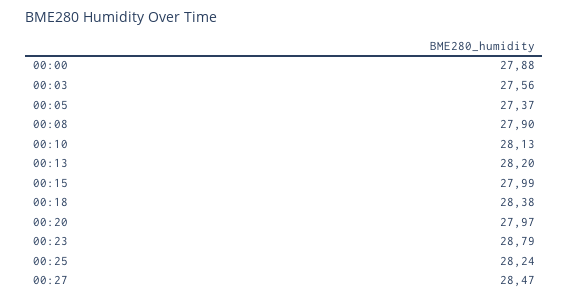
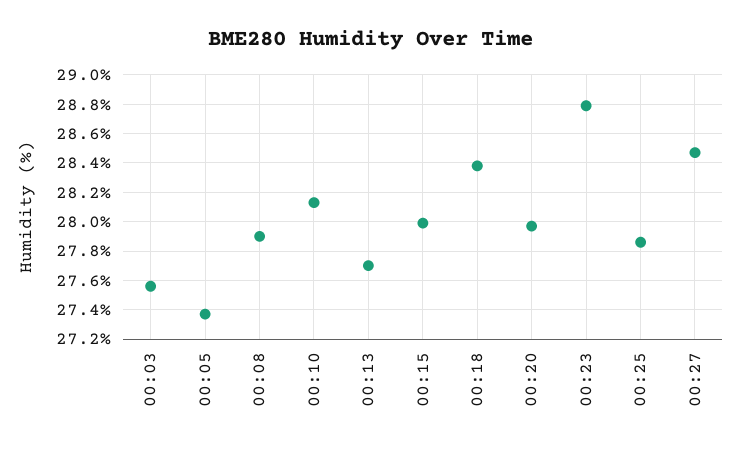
  {
-   "00:00": 27.88,
    "00:03": 27.56,
    "00:05": 27.37,
    "00:08": 27.9,
    "00:10": 28.13,
-   "00:13": 28.2,
+   "00:13": 27.7,
    "00:15": 27.99,
    "00:18": 28.38,
    "00:20": 27.97,
    "00:23": 28.79,
-   "00:25": 28.24,
+   "00:25": 27.85,
    "00:27": 28.47
  }

